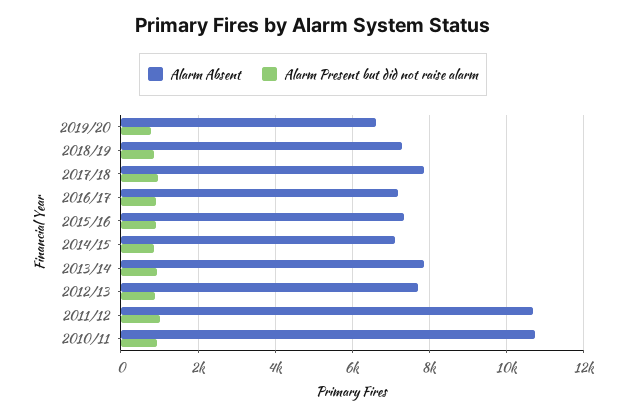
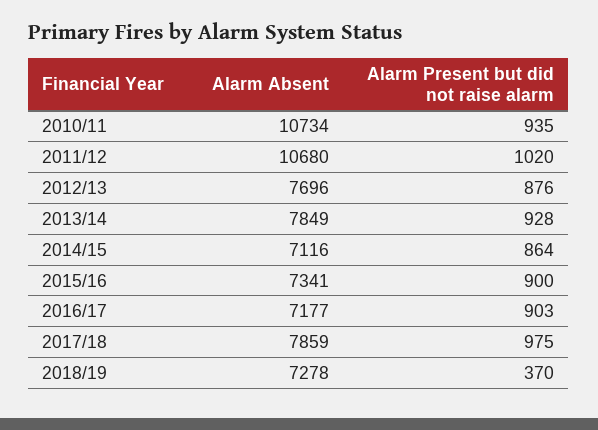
  {
    "Alarm Absent": {
-     "2019/20": 6600,
      "2018/19": 7278,
      "2017/18": 7859,
      "2016/17": 7177,
      "2015/16": 7341,
      "2014/15": 7116,
      "2013/14": 7849,
      "2012/13": 7696,
      "2011/12": 10680,
      "2010/11": 10734
    },
    "Alarm Present but did not raise alarm": {
-     "2019/20": 800,
-     "2018/19": 800,
+     "2018/19": 370,
      "2017/18": 975,
      "2016/17": 903,
      "2015/16": 900,
      "2014/15": 864,
      "2013/14": 928,
      "2012/13": 876,
      "2011/12": 1020,
      "2010/11": 935
    }
  }

